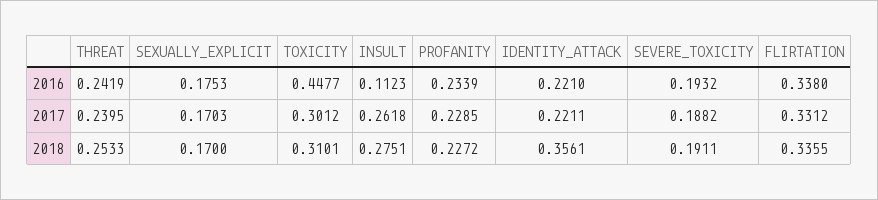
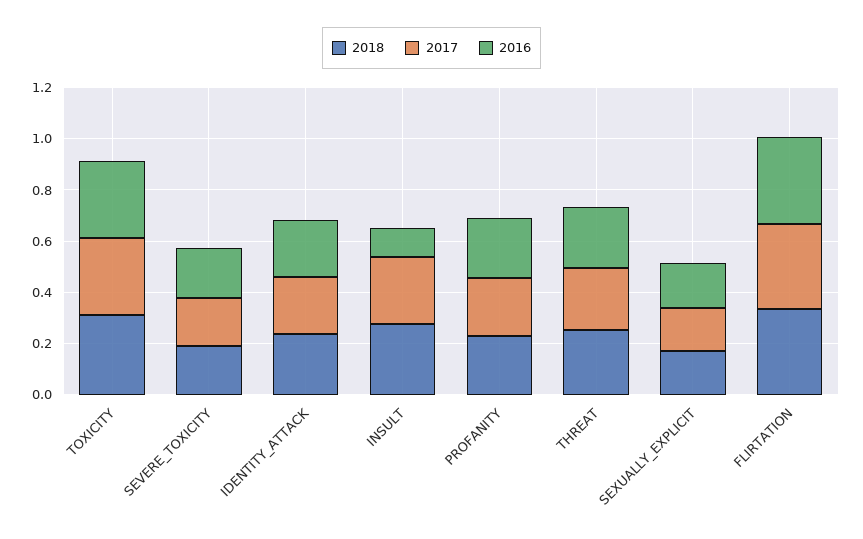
  {
    "2016": {
      "THREAT": 0.2419,
      "SEXUALLY_EXPLICIT": 0.1753,
-     "TOXICITY": 0.4477,
+     "TOXICITY": 0.3,
      "INSULT": 0.1123,
      "PROFANITY": 0.2339,
      "IDENTITY_ATTACK": 0.221,
      "SEVERE_TOXICITY": 0.1932,
      "FLIRTATION": 0.338
    },
    "2017": {
      "THREAT": 0.2395,
      "SEXUALLY_EXPLICIT": 0.1703,
      "TOXICITY": 0.3012,
      "INSULT": 0.2618,
      "PROFANITY": 0.2285,
      "IDENTITY_ATTACK": 0.2211,
      "SEVERE_TOXICITY": 0.1882,
      "FLIRTATION": 0.3312
    },
    "2018": {
      "THREAT": 0.2533,
      "SEXUALLY_EXPLICIT": 0.17,
      "TOXICITY": 0.3101,
      "INSULT": 0.2751,
      "PROFANITY": 0.2272,
-     "IDENTITY_ATTACK": 0.3561,
+     "IDENTITY_ATTACK": 0.25,
      "SEVERE_TOXICITY": 0.1911,
      "FLIRTATION": 0.3355
    }
  }

